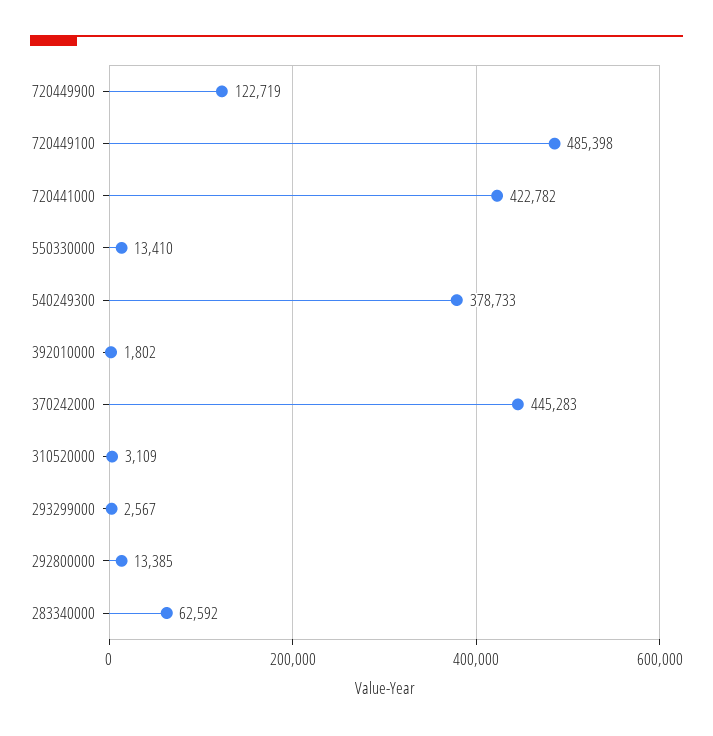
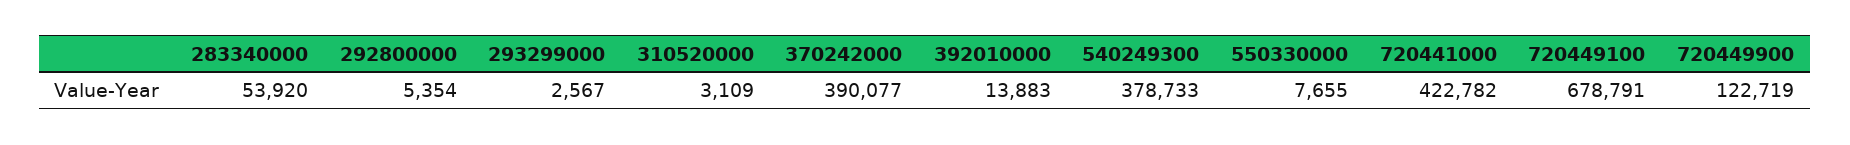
  {
    "720449900": 122719,
-   "720449100": 485398,
+   "720449100": 678791,
    "720441000": 422782,
-   "550330000": 13410,
+   "550330000": 7655,
    "540249300": 378733,
-   "392010000": 1802,
+   "392010000": 13883,
-   "370242000": 445283,
+   "370242000": 390077,
    "310520000": 3109,
    "293299000": 2567,
-   "292800000": 13385,
+   "292800000": 5354,
-   "283340000": 62592
+   "283340000": 53920
  }

